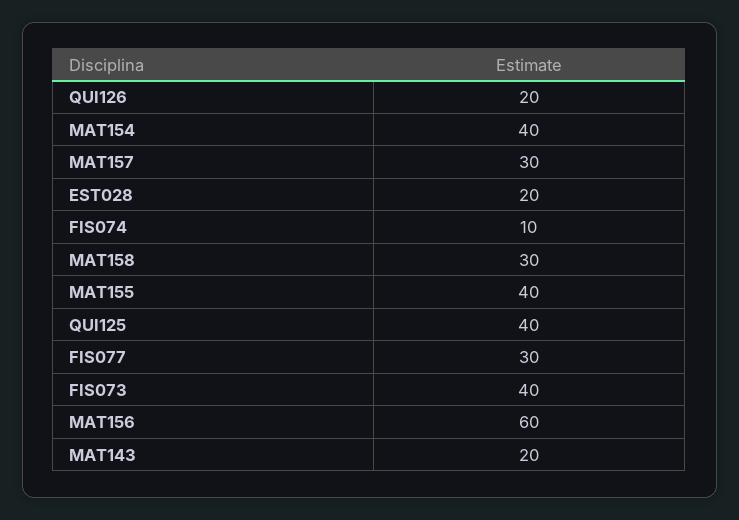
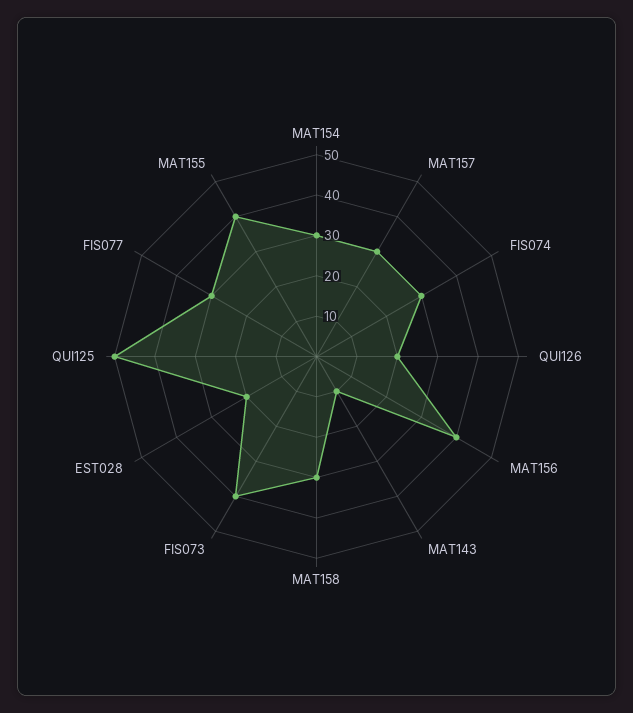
  {
    "QUI126": 20,
-   "MAT154": 40,
+   "MAT154": 30,
    "MAT157": 30,
    "EST028": 20,
-   "FIS074": 10,
+   "FIS074": 30,
    "MAT158": 30,
    "MAT155": 40,
-   "QUI125": 40,
+   "QUI125": 50,
    "FIS077": 30,
    "FIS073": 40,
-   "MAT156": 60,
+   "MAT156": 40,
-   "MAT143": 20
+   "MAT143": 10
  }

